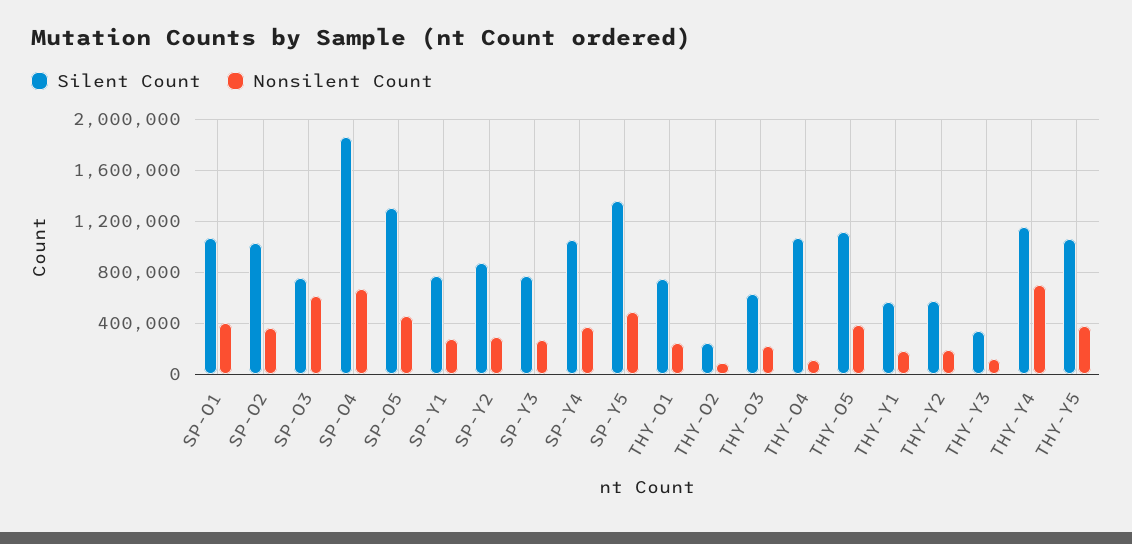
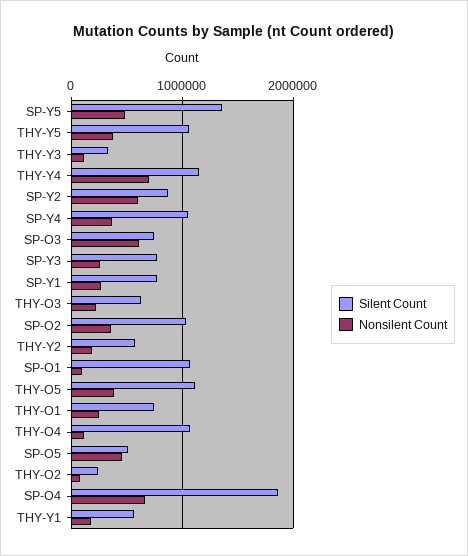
  {
    "Silent Count": {
      "SP-O1": 1050000,
      "SP-O2": 1050000,
      "SP-O3": 750000,
      "SP-O4": 1850000,
-     "SP-O5": 1300000,
+     "SP-O5": 500000,
      "SP-Y1": 750000,
      "SP-Y2": 850000,
      "SP-Y3": 750000,
      "SP-Y4": 1050000,
      "SP-Y5": 1350000,
      "THY-O1": 750000,
      "THY-O2": 250000,
      "THY-O3": 650000,
      "THY-O4": 1050000,
      "THY-O5": 1100000,
      "THY-Y1": 550000,
      "THY-Y2": 600000,
      "THY-Y3": 350000,
      "THY-Y4": 1150000,
      "THY-Y5": 1050000
    },
    "Nonsilent Count": {
-     "SP-O1": 400000,
+     "SP-O1": 100000,
      "SP-O2": 350000,
      "SP-O3": 600000,
      "SP-O4": 650000,
      "SP-O5": 450000,
      "SP-Y1": 250000,
-     "SP-Y2": 300000,
+     "SP-Y2": 600000,
      "SP-Y3": 250000,
      "SP-Y4": 350000,
      "SP-Y5": 500000,
      "THY-O1": 250000,
      "THY-O2": 100000,
      "THY-O3": 200000,
      "THY-O4": 100000,
      "THY-O5": 400000,
      "THY-Y1": 200000,
      "THY-Y2": 200000,
      "THY-Y3": 100000,
      "THY-Y4": 700000,
      "THY-Y5": 400000
    }
  }

